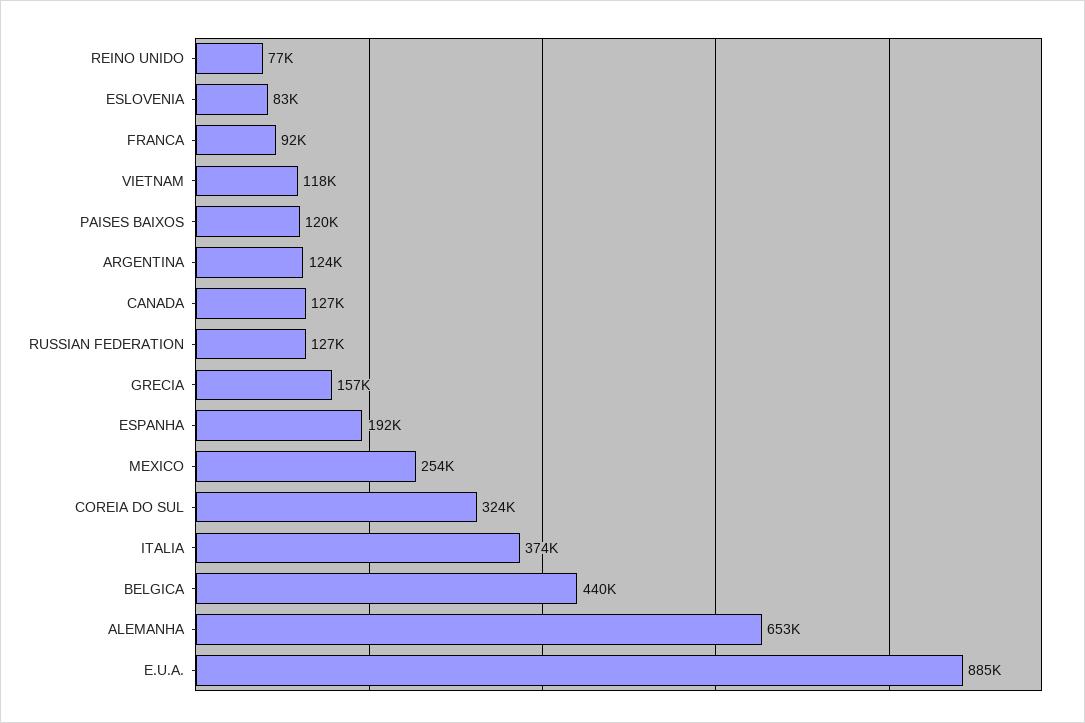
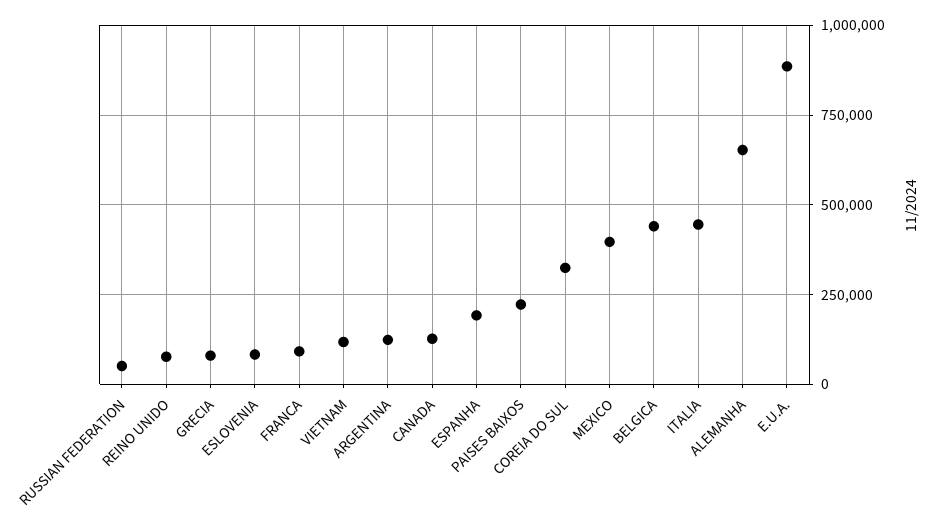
  {
    "REINO UNIDO": 77000,
    "ESLOVENIA": 83000,
    "FRANCA": 92000,
    "VIETNAM": 118000,
-   "PAISES BAIXOS": 120000,
+   "PAISES BAIXOS": 225000,
    "ARGENTINA": 124000,
    "CANADA": 127000,
-   "RUSSIAN FEDERATION": 127000,
+   "RUSSIAN FEDERATION": 50000,
-   "GRECIA": 157000,
+   "GRECIA": 75000,
    "ESPANHA": 192000,
-   "MEXICO": 254000,
+   "MEXICO": 400000,
    "COREIA DO SUL": 324000,
-   "ITALIA": 374000,
+   "ITALIA": 450000,
    "BELGICA": 440000,
    "ALEMANHA": 653000,
    "E.U.A.": 885000
  }

